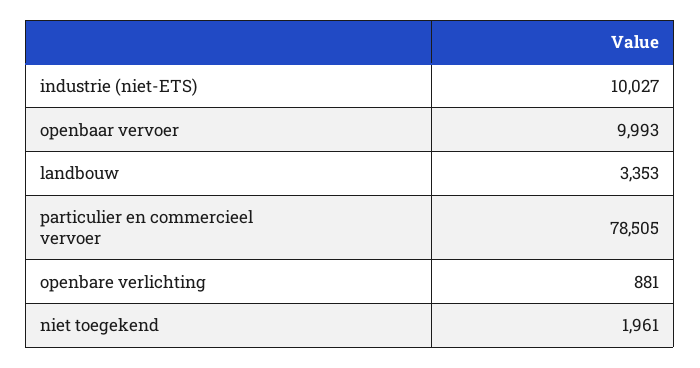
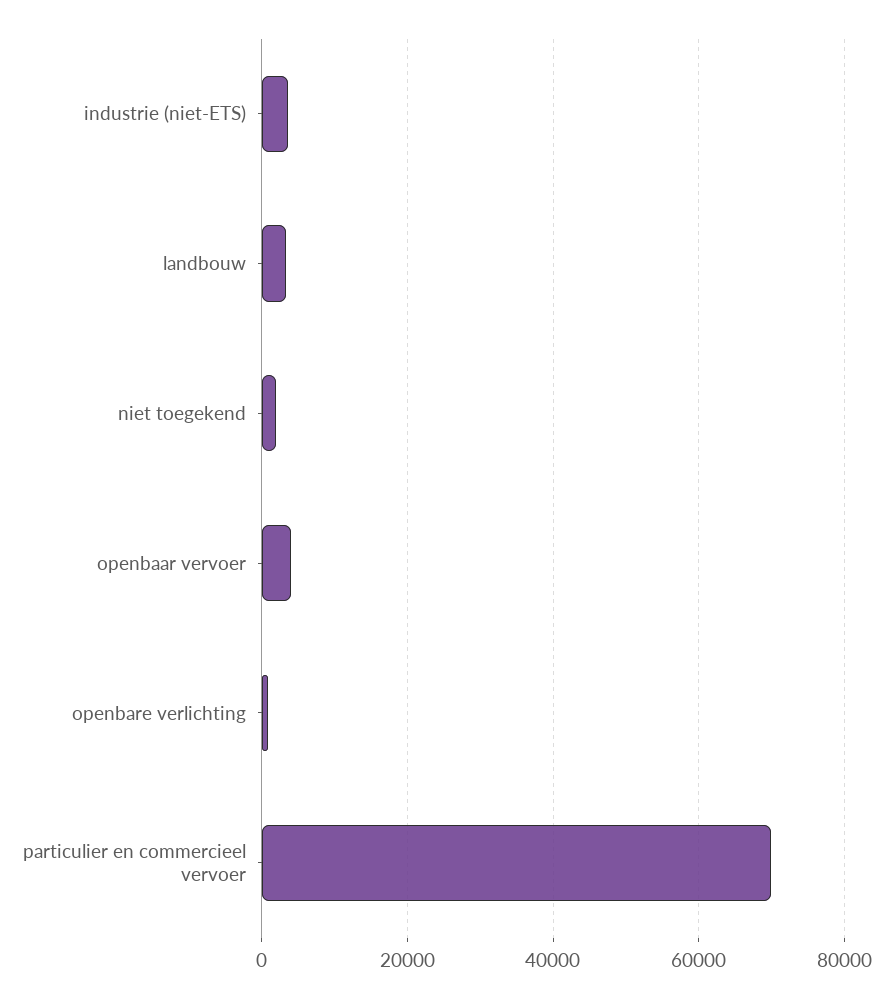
  {
-   "industrie (niet-ETS)": 10027,
+   "industrie (niet-ETS)": 4000,
-   "openbaar vervoer": 9993,
+   "openbaar vervoer": 4000,
    "landbouw": 3353,
-   "particulier en commercieel vervoer": 78505,
+   "particulier en commercieel vervoer": 70000,
    "openbare verlichting": 881,
    "niet toegekend": 1961
  }

